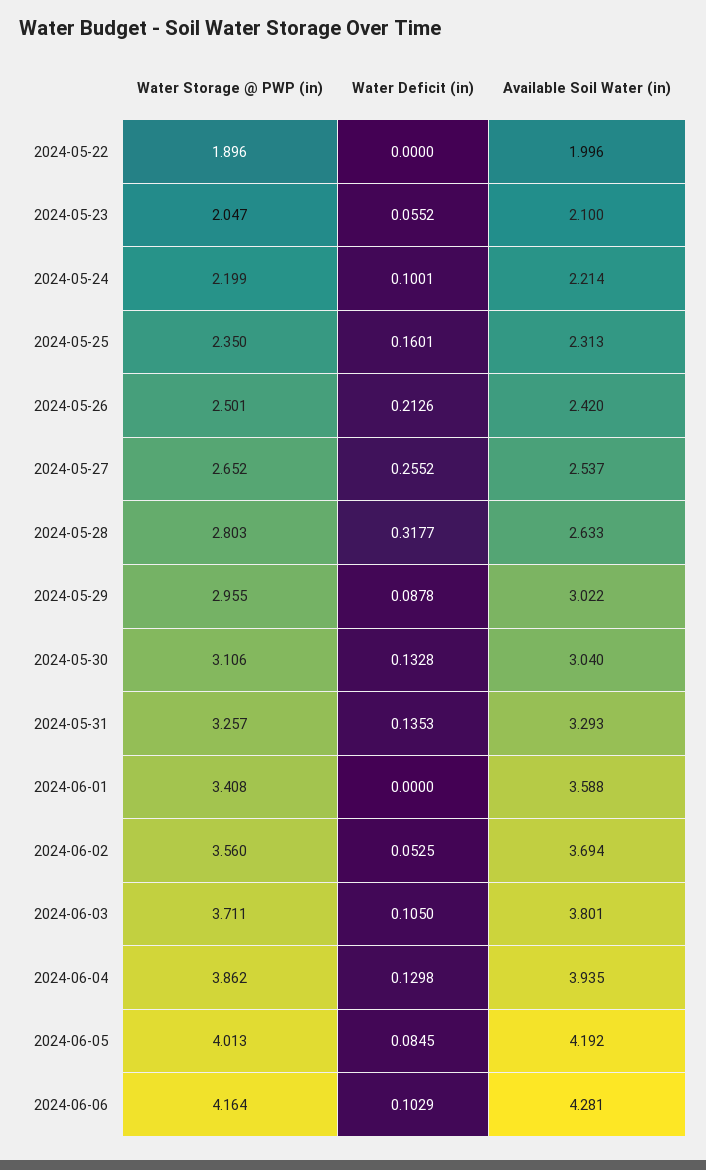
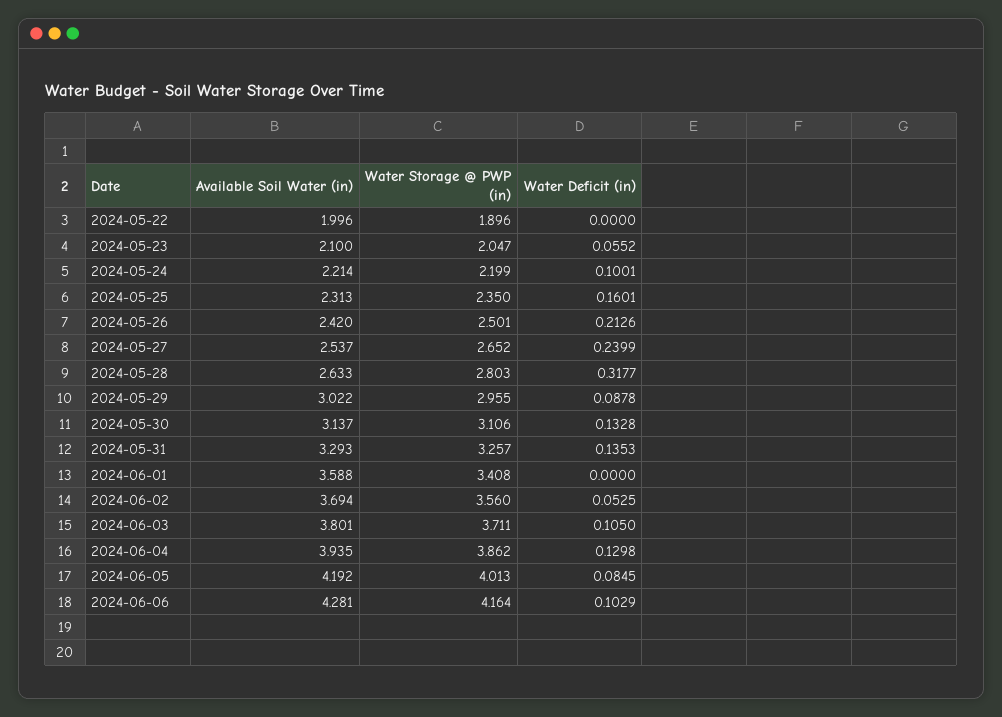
  {
    "Water Storage @ PWP (in)": {
      "2024-05-22": 1.896,
      "2024-05-23": 2.047,
      "2024-05-24": 2.199,
      "2024-05-25": 2.35,
      "2024-05-26": 2.501,
      "2024-05-27": 2.652,
      "2024-05-28": 2.803,
      "2024-05-29": 2.955,
      "2024-05-30": 3.106,
      "2024-05-31": 3.257,
      "2024-06-01": 3.408,
      "2024-06-02": 3.56,
      "2024-06-03": 3.711,
      "2024-06-04": 3.862,
      "2024-06-05": 4.013,
      "2024-06-06": 4.164
    },
    "Water Deficit (in)": {
      "2024-05-22": 0,
      "2024-05-23": 0.0552,
      "2024-05-24": 0.1001,
      "2024-05-25": 0.1601,
      "2024-05-26": 0.2126,
-     "2024-05-27": 0.2552,
+     "2024-05-27": 0.2399,
      "2024-05-28": 0.3177,
      "2024-05-29": 0.0878,
      "2024-05-30": 0.1328,
      "2024-05-31": 0.1353,
      "2024-06-01": 0,
      "2024-06-02": 0.0525,
      "2024-06-03": 0.105,
      "2024-06-04": 0.1298,
      "2024-06-05": 0.0845,
      "2024-06-06": 0.1029
    },
    "Available Soil Water (in)": {
      "2024-05-22": 1.996,
      "2024-05-23": 2.1,
      "2024-05-24": 2.214,
      "2024-05-25": 2.313,
      "2024-05-26": 2.42,
      "2024-05-27": 2.537,
      "2024-05-28": 2.633,
      "2024-05-29": 3.022,
-     "2024-05-30": 3.04,
+     "2024-05-30": 3.137,
      "2024-05-31": 3.293,
      "2024-06-01": 3.588,
      "2024-06-02": 3.694,
      "2024-06-03": 3.801,
      "2024-06-04": 3.935,
      "2024-06-05": 4.192,
      "2024-06-06": 4.281
    }
  }

